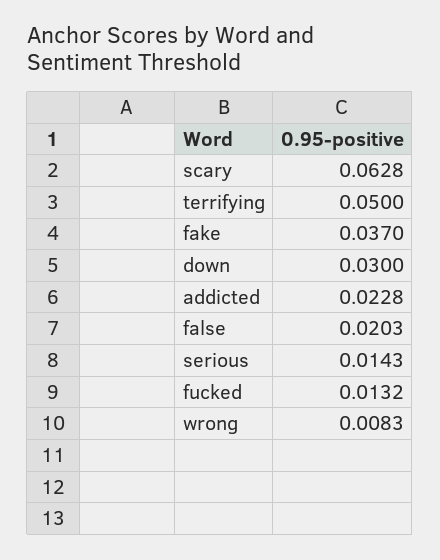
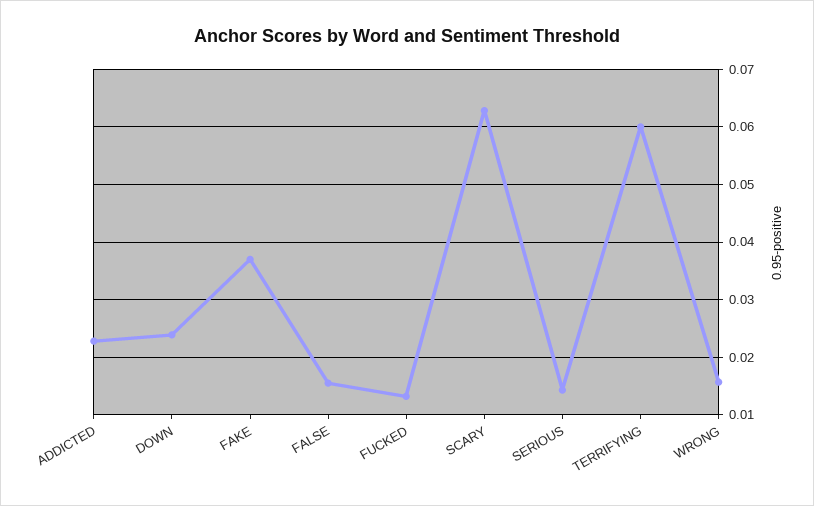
  {
    "scary": 0.0628,
-   "terrifying": 0.05,
+   "terrifying": 0.06,
    "fake": 0.037,
-   "down": 0.03,
+   "down": 0.024,
    "addicted": 0.0228,
-   "false": 0.0203,
+   "false": 0.016,
    "serious": 0.0143,
    "fucked": 0.0132,
-   "wrong": 0.0083
+   "wrong": 0.016
  }

